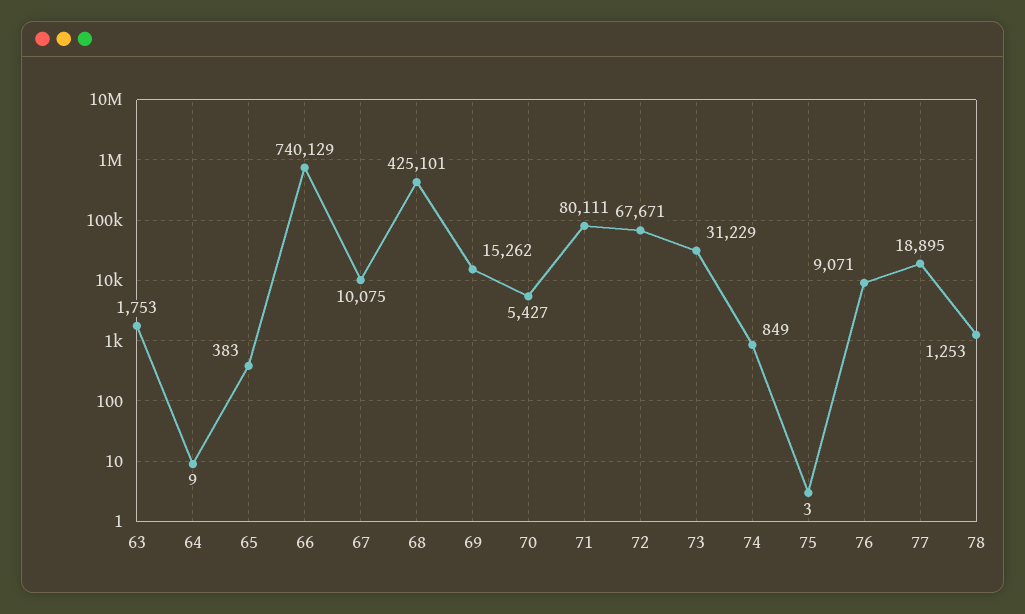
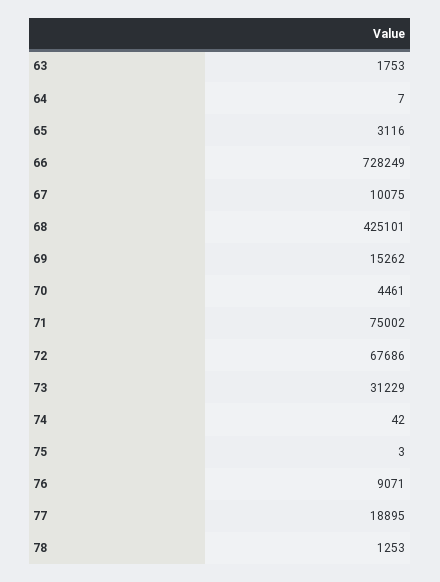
  {
    "63": 1753,
-   "64": 9,
+   "64": 7,
-   "65": 383,
+   "65": 3116,
-   "66": 740129,
+   "66": 728249,
    "67": 10075,
    "68": 425101,
    "69": 15262,
-   "70": 5427,
+   "70": 4461,
-   "71": 80111,
+   "71": 75002,
-   "72": 67671,
+   "72": 67686,
    "73": 31229,
-   "74": 849,
+   "74": 42,
    "75": 3,
    "76": 9071,
    "77": 18895,
    "78": 1253
  }

